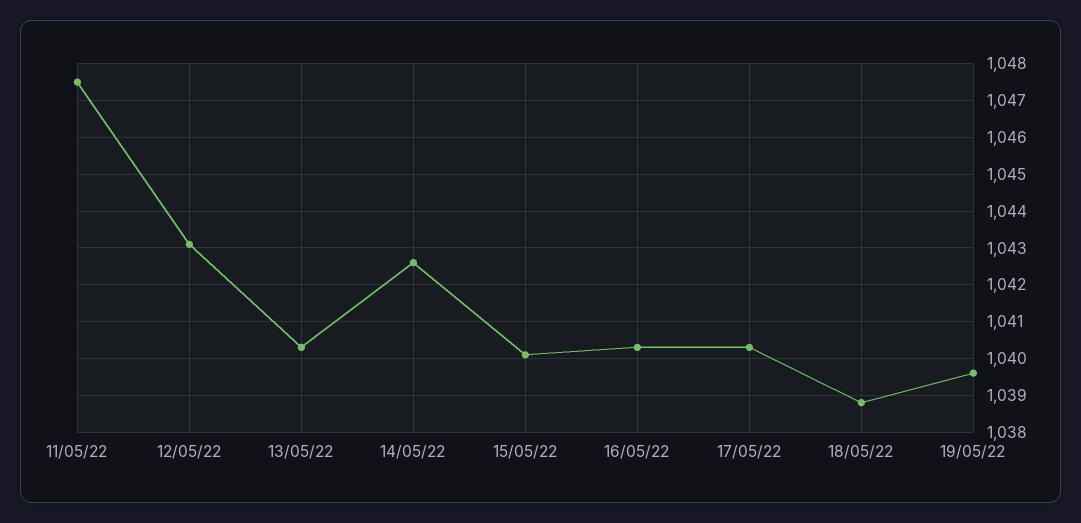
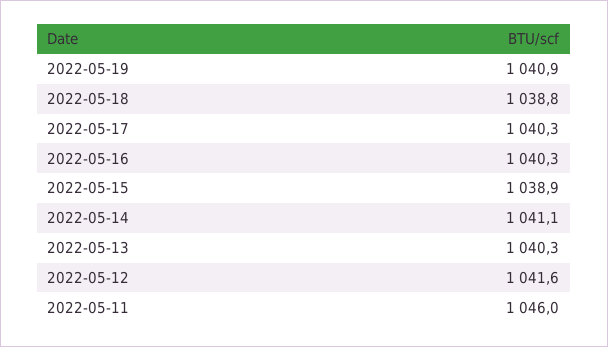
  {
-   "11/05/22": 1047.5,
+   "11/05/22": 1046,
-   "12/05/22": 1043,
+   "12/05/22": 1041.6,
    "13/05/22": 1040.3,
-   "14/05/22": 1042.5,
+   "14/05/22": 1041.1,
-   "15/05/22": 1040,
+   "15/05/22": 1038.9,
    "16/05/22": 1040.3,
    "17/05/22": 1040.3,
    "18/05/22": 1038.8,
-   "19/05/22": 1039.5
+   "19/05/22": 1040.9
  }

